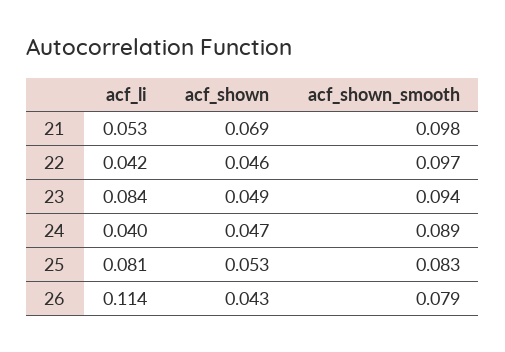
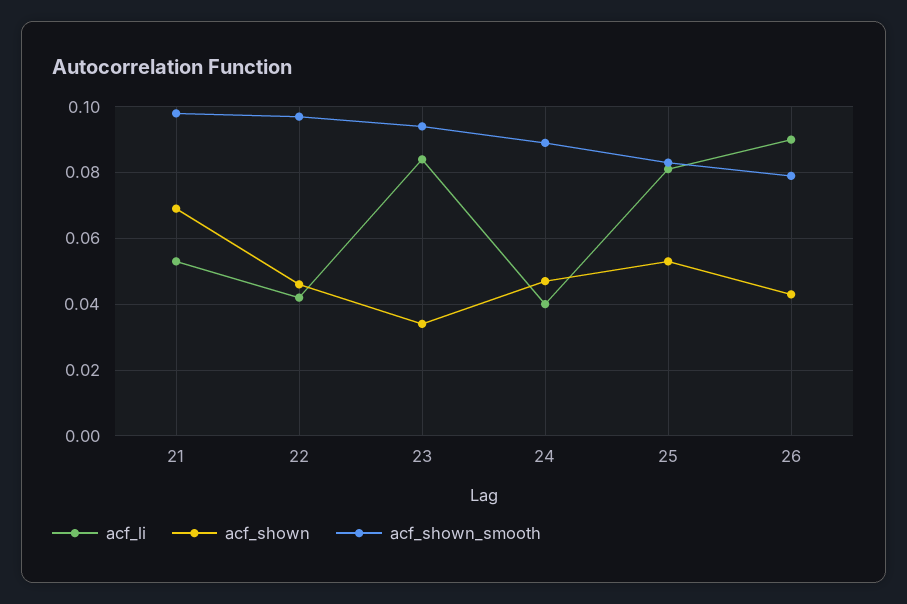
  {
    "acf_li": {
      "21": 0.053,
      "22": 0.042,
      "23": 0.084,
      "24": 0.04,
      "25": 0.081,
-     "26": 0.114
+     "26": 0.09
    },
    "acf_shown": {
      "21": 0.069,
      "22": 0.046,
-     "23": 0.049,
+     "23": 0.035,
      "24": 0.047,
      "25": 0.053,
      "26": 0.043
    },
    "acf_shown_smooth": {
      "21": 0.098,
      "22": 0.097,
      "23": 0.094,
      "24": 0.089,
      "25": 0.083,
      "26": 0.079
    }
  }

